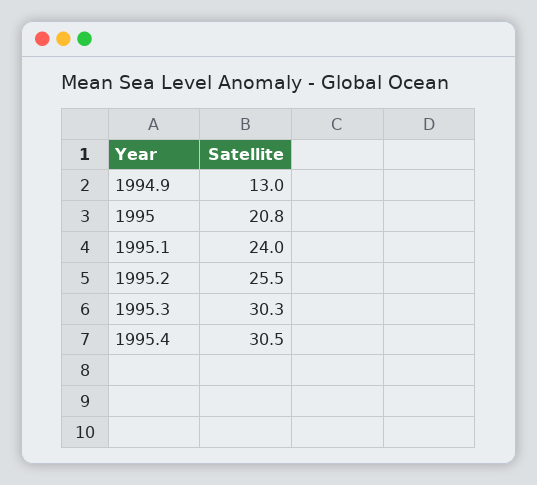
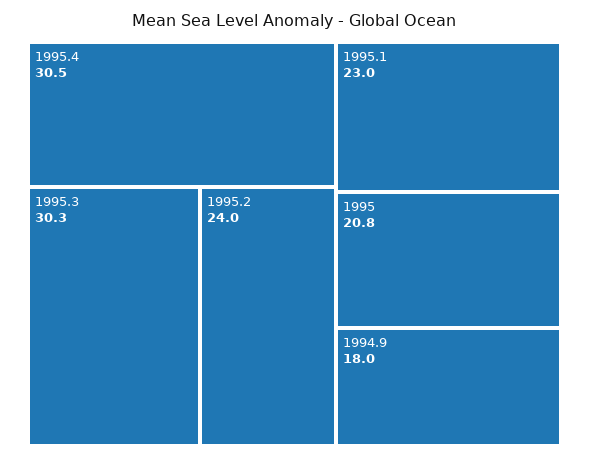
  {
-   "1994.9": 13,
+   "1994.9": 18,
    "1995": 20.8,
-   "1995.1": 24,
+   "1995.1": 23,
-   "1995.2": 25.5,
+   "1995.2": 24,
    "1995.3": 30.3,
    "1995.4": 30.5
  }

